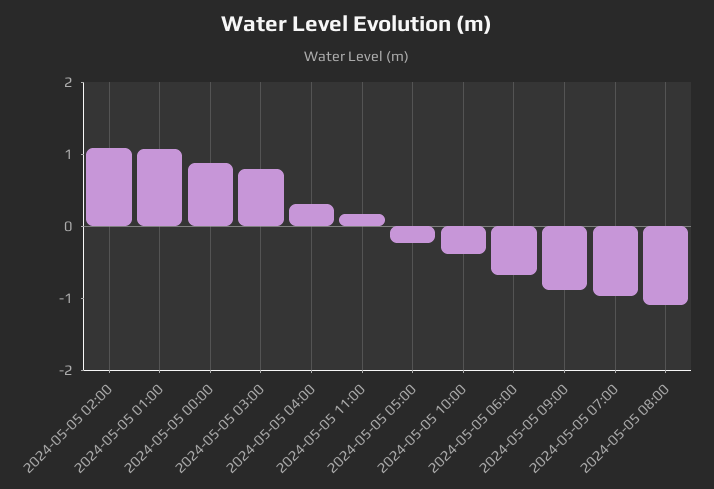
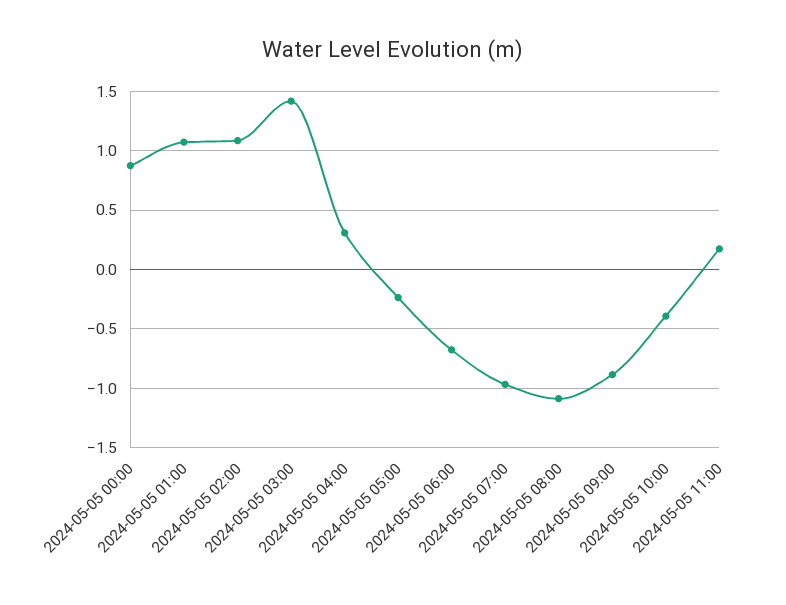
  {
    "2024-05-05 02:00": 1.1,
    "2024-05-05 01:00": 1.1,
    "2024-05-05 00:00": 0.9,
-   "2024-05-05 03:00": 0.8,
+   "2024-05-05 03:00": 1.4,
    "2024-05-05 04:00": 0.3,
    "2024-05-05 11:00": 0.2,
    "2024-05-05 05:00": -0.2,
    "2024-05-05 10:00": -0.4,
    "2024-05-05 06:00": -0.7,
    "2024-05-05 09:00": -0.9,
    "2024-05-05 07:00": -1,
    "2024-05-05 08:00": -1.1
  }

